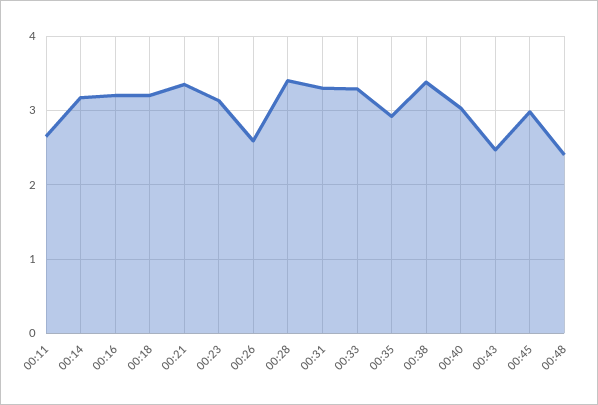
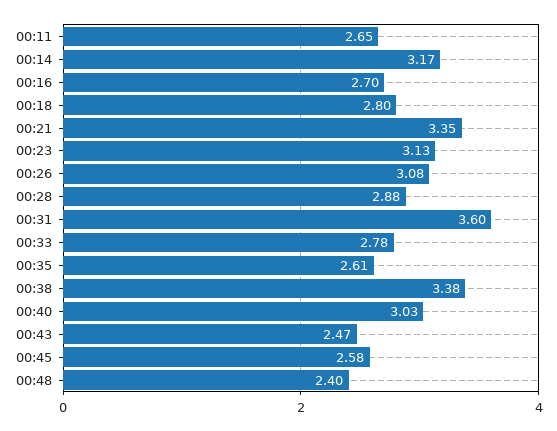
  {
    "00:11": 2.65,
    "00:14": 3.17,
-   "00:16": 3.2,
+   "00:16": 2.7,
-   "00:18": 3.2,
+   "00:18": 2.8,
    "00:21": 3.35,
    "00:23": 3.13,
-   "00:26": 2.6,
+   "00:26": 3.08,
-   "00:28": 3.4,
+   "00:28": 2.88,
-   "00:31": 3.3,
+   "00:31": 3.6,
-   "00:33": 3.3,
+   "00:33": 2.78,
-   "00:35": 2.9,
+   "00:35": 2.61,
    "00:38": 3.38,
    "00:40": 3.03,
    "00:43": 2.47,
-   "00:45": 3,
+   "00:45": 2.58,
    "00:48": 2.4
  }

